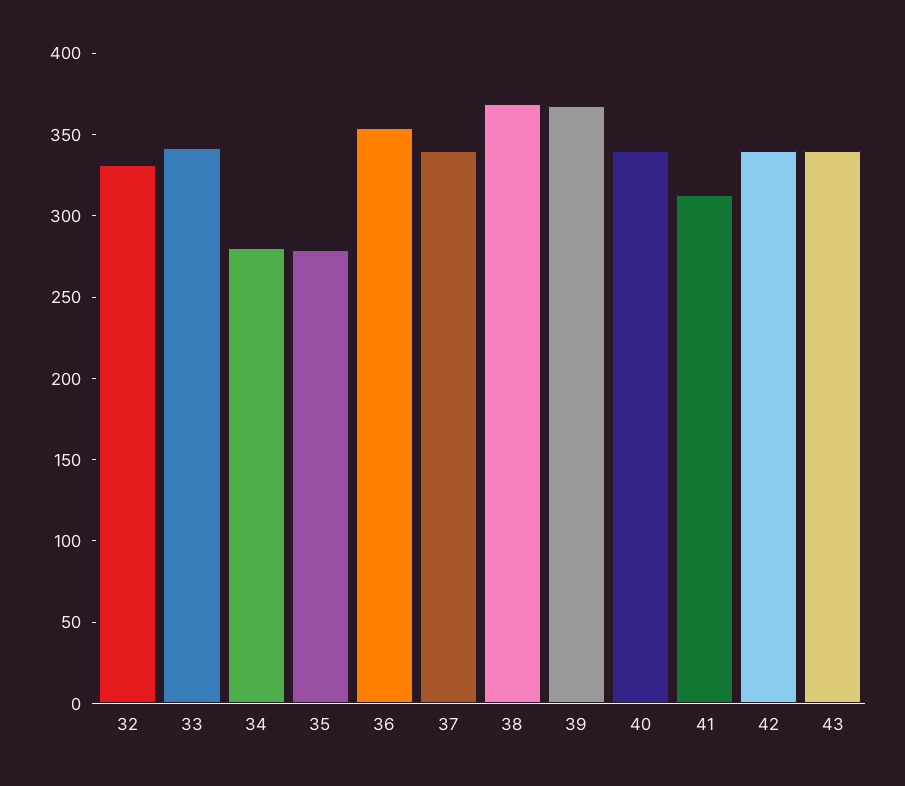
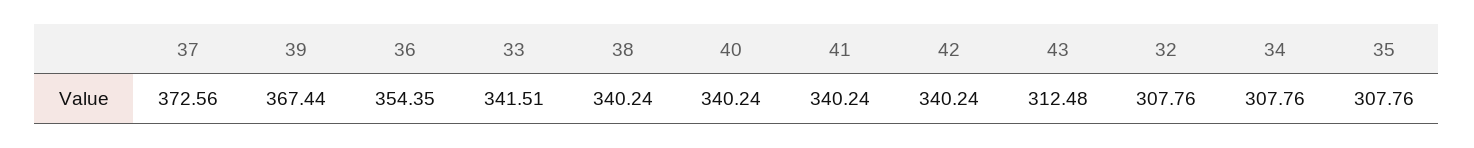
  {
-   "32": 330,
+   "32": 307.76,
    "33": 341.51,
-   "34": 280,
+   "34": 307.76,
-   "35": 280,
+   "35": 307.76,
    "36": 354.35,
-   "37": 340,
+   "37": 372.56,
-   "38": 370,
+   "38": 340.24,
    "39": 367.44,
    "40": 340.24,
-   "41": 310,
+   "41": 340.24,
    "42": 340.24,
-   "43": 340
+   "43": 312.48
  }

